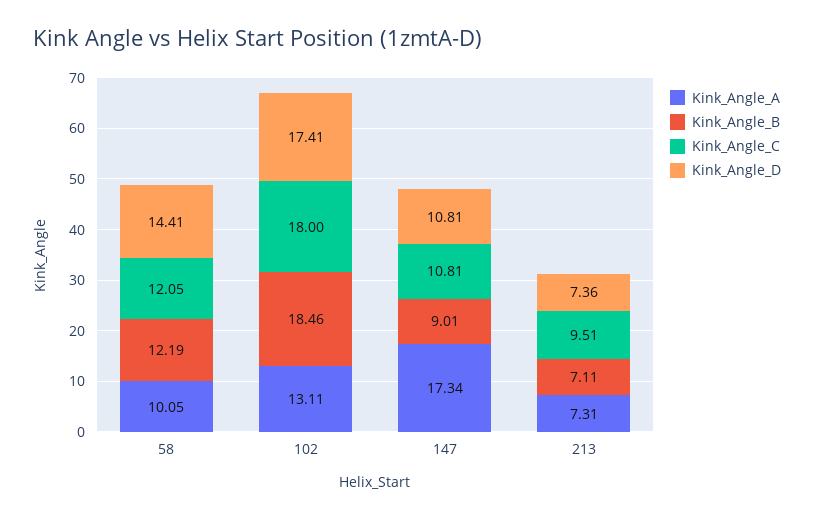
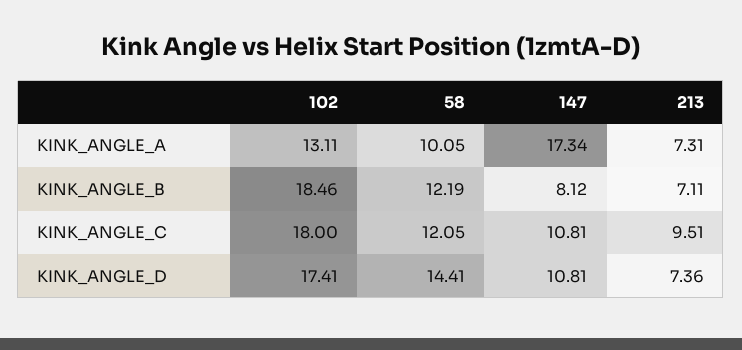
  {
    "Kink_Angle_A": {
      "58": 10.05,
      "102": 13.11,
      "147": 17.34,
      "213": 7.31
    },
    "Kink_Angle_B": {
      "58": 12.19,
      "102": 18.46,
-     "147": 9.01,
+     "147": 8.12,
      "213": 7.11
    },
    "Kink_Angle_C": {
      "58": 12.05,
      "102": 18,
      "147": 10.81,
      "213": 9.51
    },
    "Kink_Angle_D": {
      "58": 14.41,
      "102": 17.41,
      "147": 10.81,
      "213": 7.36
    }
  }

